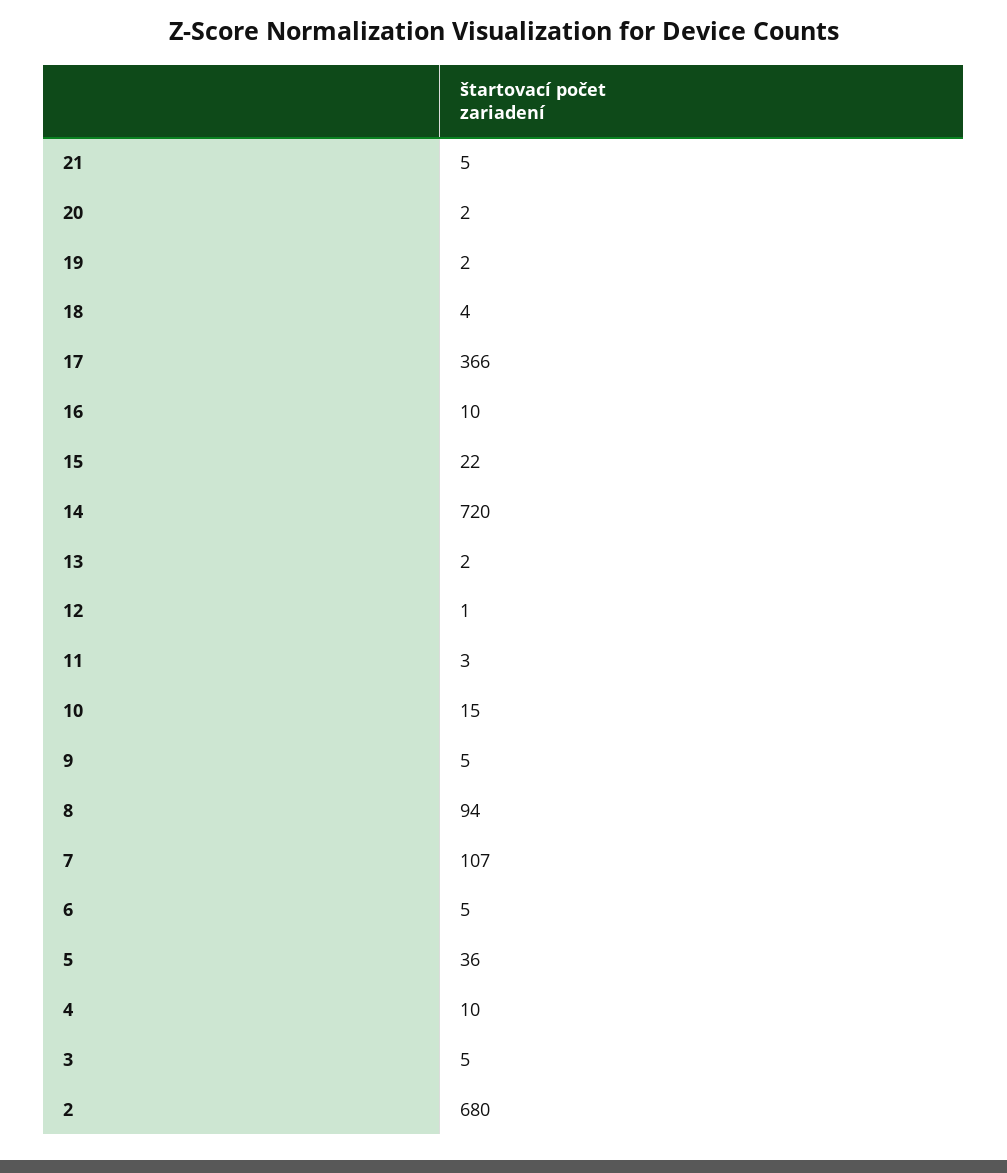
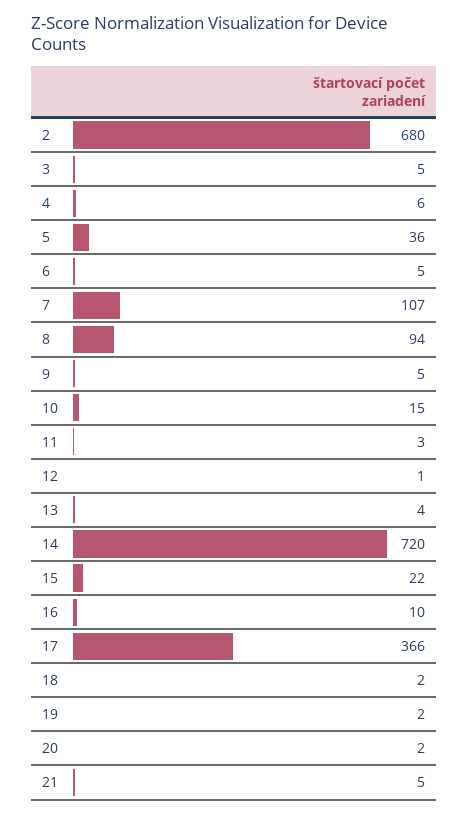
  {
    "21": 5,
    "20": 2,
    "19": 2,
-   "18": 4,
+   "18": 2,
    "17": 366,
    "16": 10,
    "15": 22,
    "14": 720,
-   "13": 2,
+   "13": 4,
    "12": 1,
    "11": 3,
    "10": 15,
    "9": 5,
    "8": 94,
    "7": 107,
    "6": 5,
    "5": 36,
-   "4": 10,
+   "4": 6,
    "3": 5,
    "2": 680
  }

